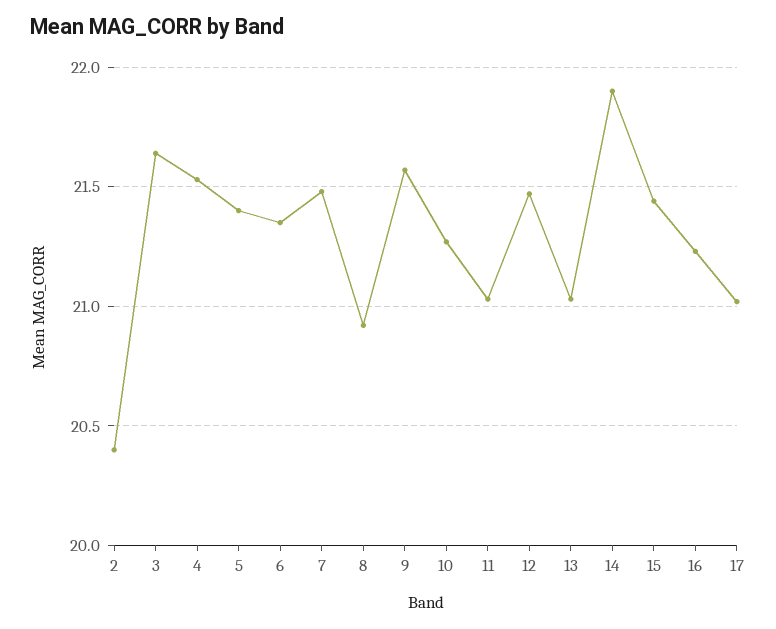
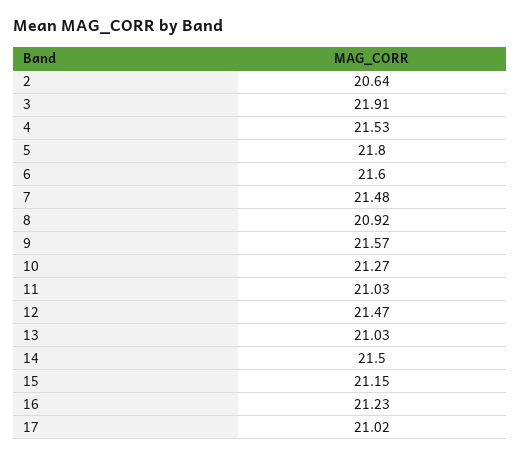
  {
-   "2": 20.4,
+   "2": 20.64,
-   "3": 21.65,
+   "3": 21.91,
    "4": 21.53,
-   "5": 21.4,
+   "5": 21.8,
-   "6": 21.35,
+   "6": 21.6,
    "7": 21.48,
    "8": 20.92,
    "9": 21.57,
    "10": 21.27,
    "11": 21.03,
    "12": 21.47,
    "13": 21.03,
-   "14": 21.9,
+   "14": 21.5,
-   "15": 21.45,
+   "15": 21.15,
    "16": 21.23,
    "17": 21.02
  }

